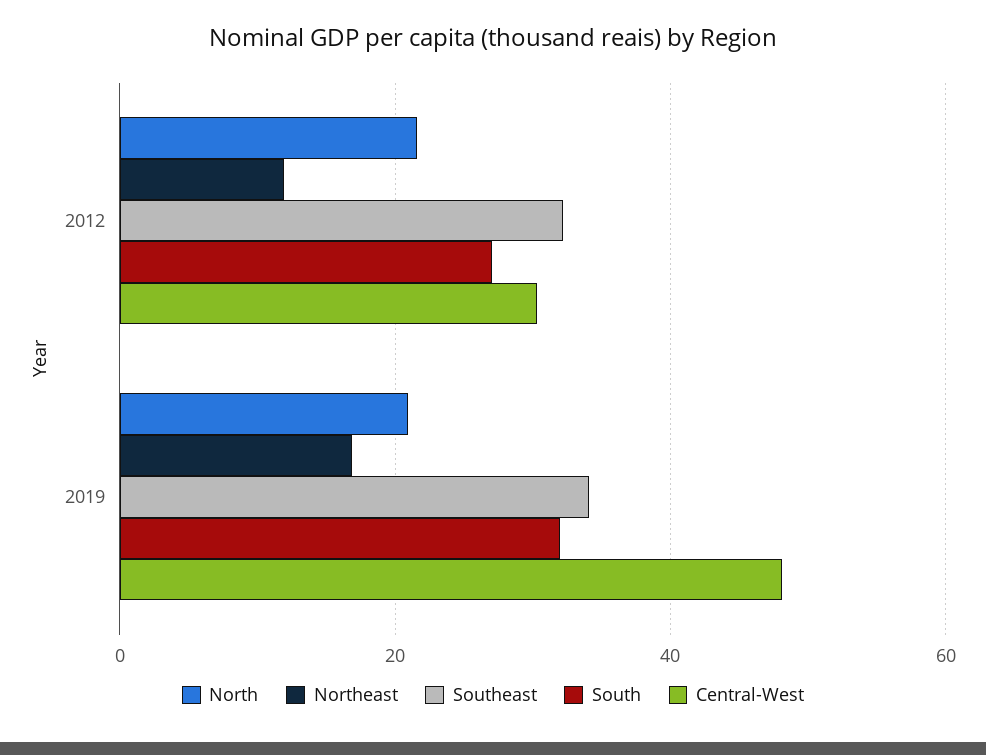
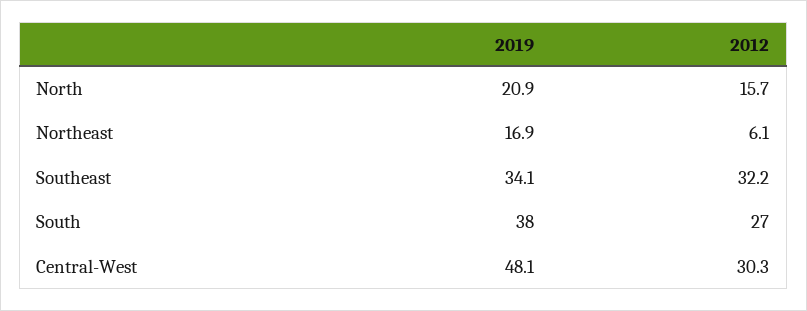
  {
    "North": {
-     "2012": 22,
+     "2012": 15.7,
      "2019": 20.9
    },
    "Northeast": {
-     "2012": 12,
+     "2012": 6.1,
      "2019": 16.9
    },
    "Southeast": {
      "2012": 32.2,
      "2019": 34.1
    },
    "South": {
      "2012": 27,
-     "2019": 32
+     "2019": 38
    },
    "Central-West": {
      "2012": 30.3,
      "2019": 48.1
    }
  }

